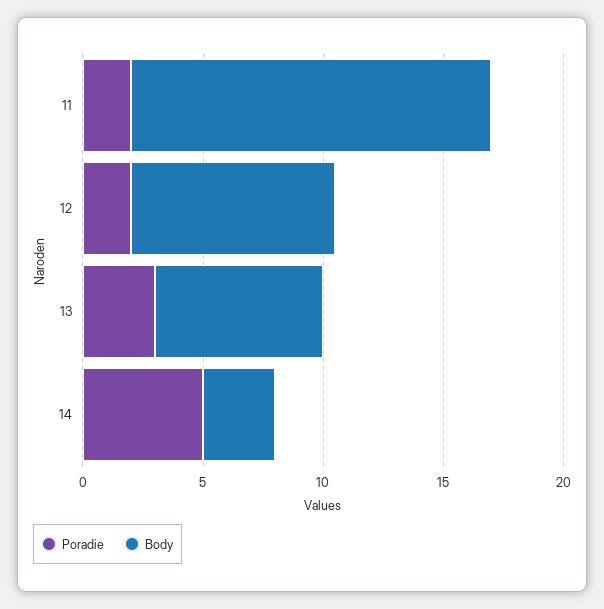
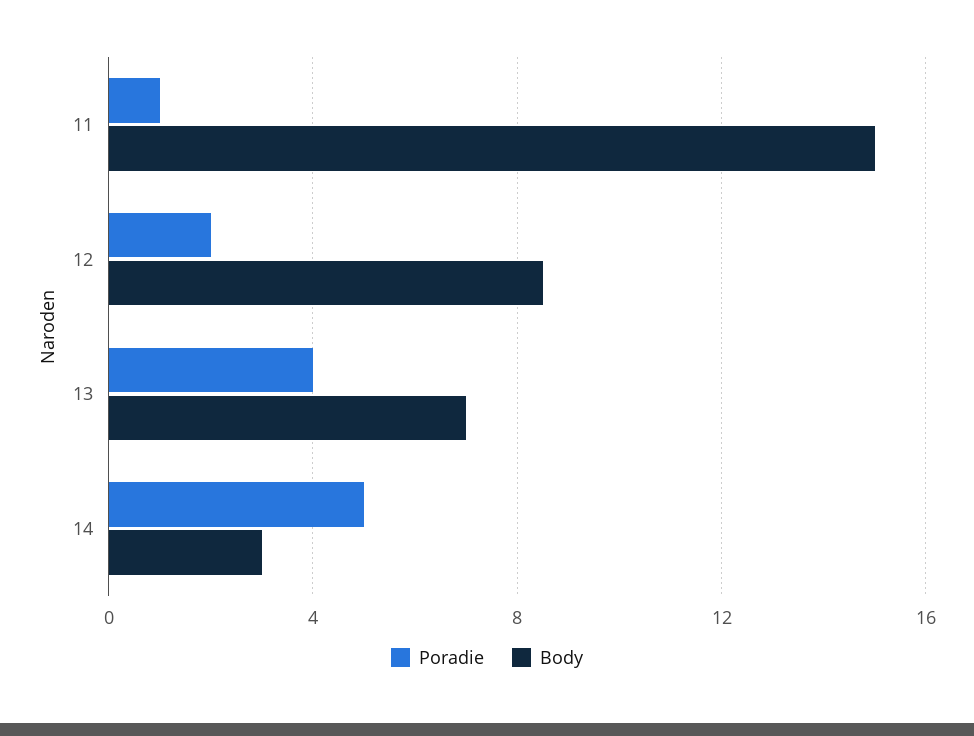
  {
    "Poradie": {
-     "11": 2,
+     "11": 1,
      "12": 2,
-     "13": 3,
+     "13": 4,
      "14": 5
    },
    "Body": {
      "11": 15,
      "12": 8.5,
      "13": 7,
      "14": 3
    }
  }

